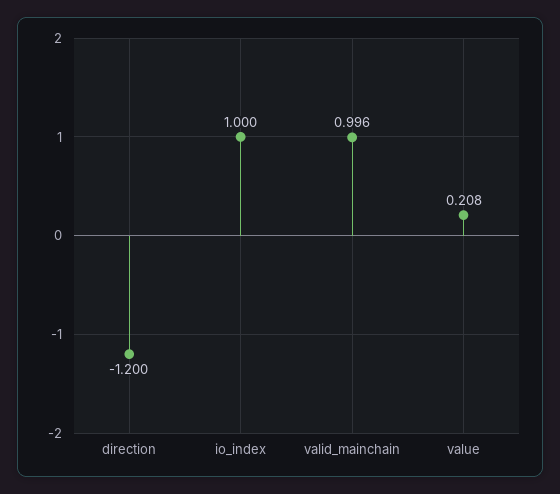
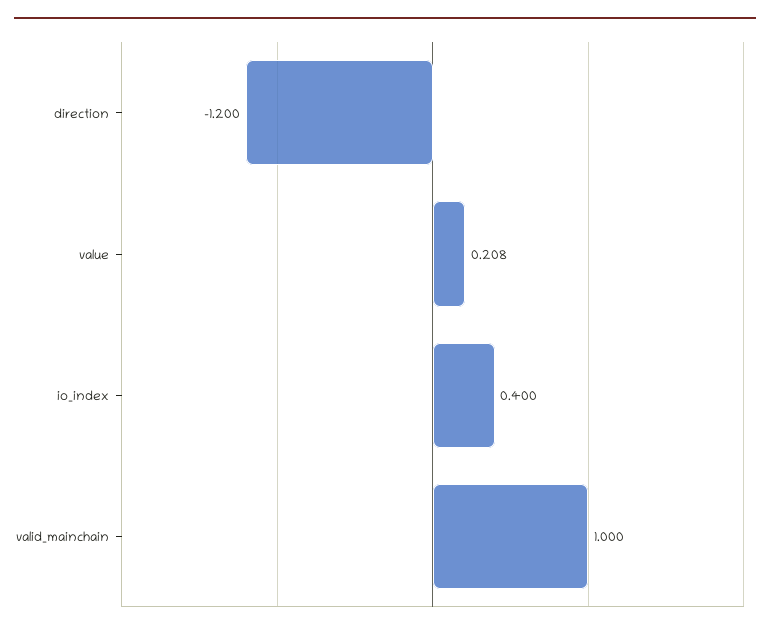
  {
    "direction": -1.2,
-   "io_index": 1,
+   "io_index": 0.4,
-   "valid_mainchain": 0.996,
+   "valid_mainchain": 1,
    "value": 0.208
  }

